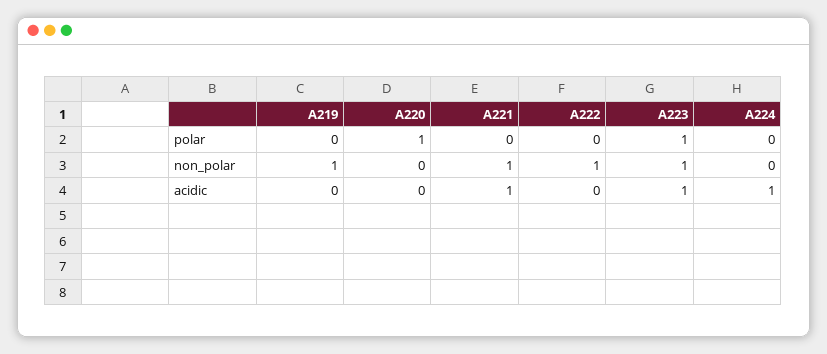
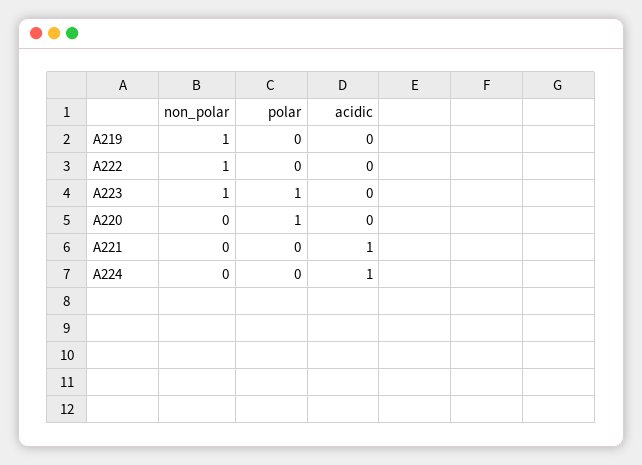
  {
    "A219": {
      "polar": 0,
      "non_polar": 1,
      "acidic": 0
    },
    "A220": {
      "polar": 1,
      "non_polar": 0,
      "acidic": 0
    },
    "A221": {
      "polar": 0,
-     "non_polar": 1,
+     "non_polar": 0,
      "acidic": 1
    },
    "A222": {
      "polar": 0,
      "non_polar": 1,
      "acidic": 0
    },
    "A223": {
      "polar": 1,
      "non_polar": 1,
-     "acidic": 1
+     "acidic": 0
    },
    "A224": {
      "polar": 0,
      "non_polar": 0,
      "acidic": 1
    }
  }

